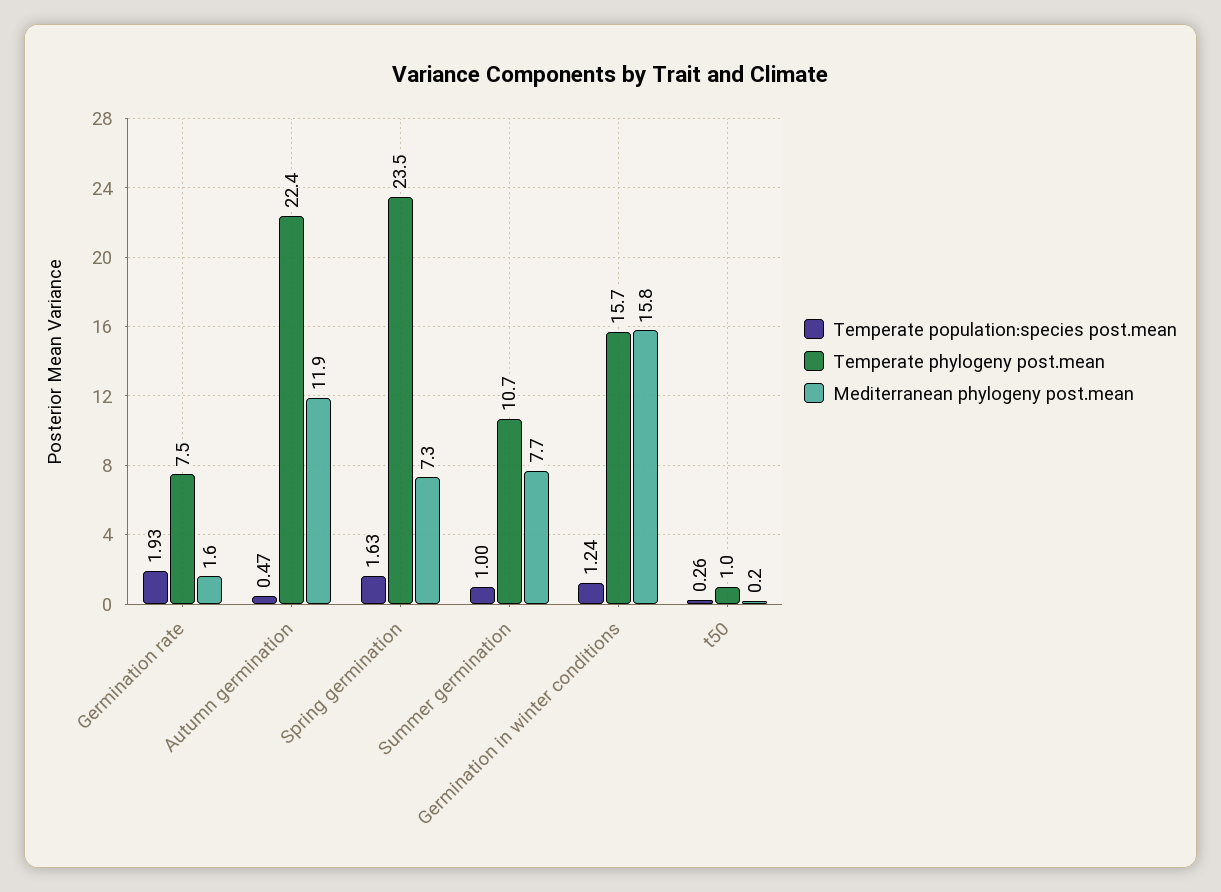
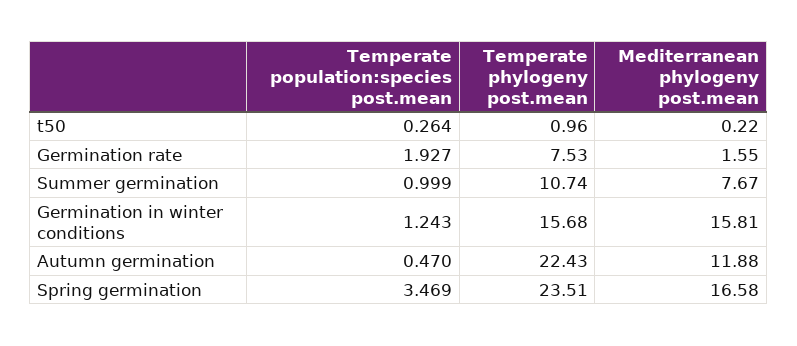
  {
    "Temperate population:species post.mean": {
      "Germination rate": 1.927,
      "Autumn germination": 0.47,
-     "Spring germination": 1.63,
+     "Spring germination": 3.469,
      "Summer germination": 0.999,
      "Germination in winter conditions": 1.243,
      "t50": 0.264
    },
    "Temperate phylogeny post.mean": {
      "Germination rate": 7.53,
      "Autumn germination": 22.43,
      "Spring germination": 23.51,
      "Summer germination": 10.74,
      "Germination in winter conditions": 15.68,
      "t50": 0.96
    },
    "Mediterranean phylogeny post.mean": {
      "Germination rate": 1.55,
      "Autumn germination": 11.88,
-     "Spring germination": 7.3,
+     "Spring germination": 16.58,
      "Summer germination": 7.67,
      "Germination in winter conditions": 15.81,
      "t50": 0.22
    }
  }

